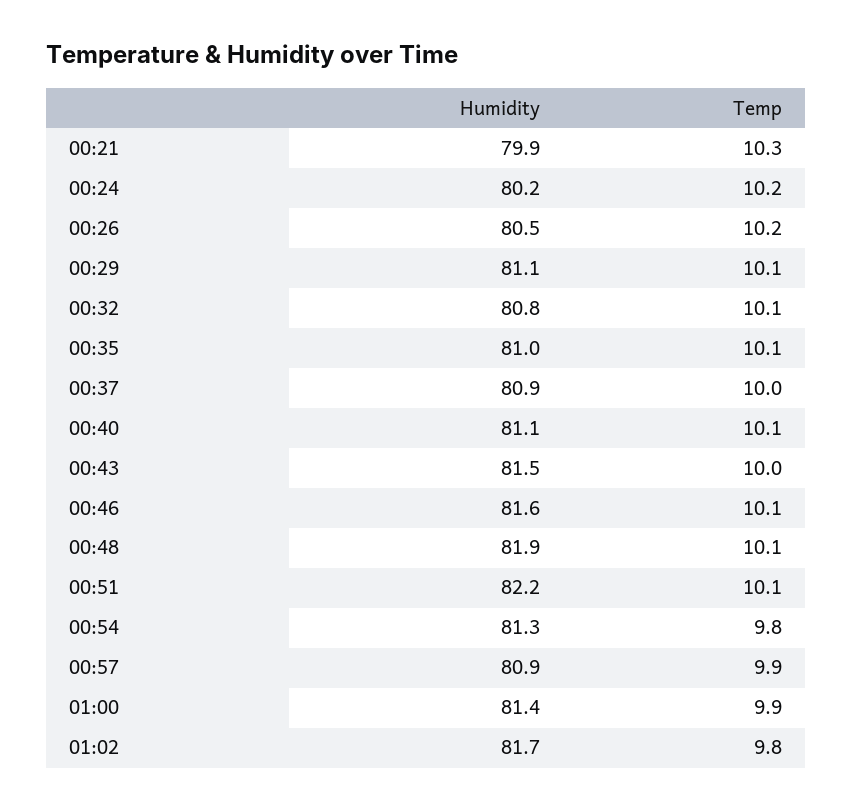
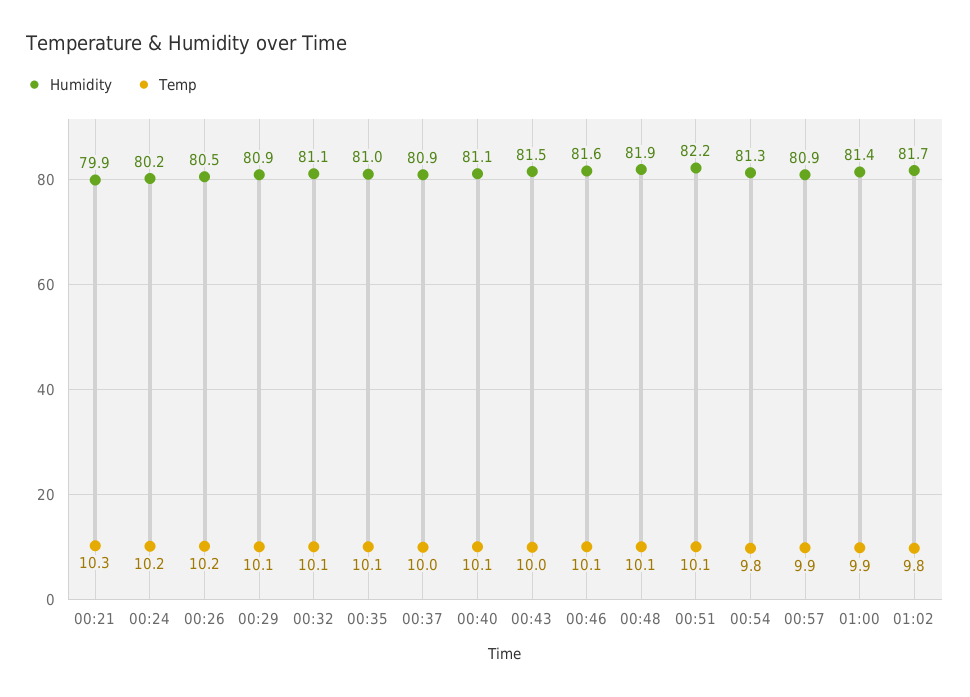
  {
    "Humidity": {
      "00:21": 79.9,
      "00:24": 80.2,
      "00:26": 80.5,
-     "00:29": 81.1,
+     "00:29": 80.9,
-     "00:32": 80.8,
+     "00:32": 81.1,
      "00:35": 81,
      "00:37": 80.9,
      "00:40": 81.1,
      "00:43": 81.5,
      "00:46": 81.6,
      "00:48": 81.9,
      "00:51": 82.2,
      "00:54": 81.3,
      "00:57": 80.9,
      "01:00": 81.4,
      "01:02": 81.7
    },
    "Temp": {
      "00:21": 10.3,
      "00:24": 10.2,
      "00:26": 10.2,
      "00:29": 10.1,
      "00:32": 10.1,
      "00:35": 10.1,
      "00:37": 10,
      "00:40": 10.1,
      "00:43": 10,
      "00:46": 10.1,
      "00:48": 10.1,
      "00:51": 10.1,
      "00:54": 9.8,
      "00:57": 9.9,
      "01:00": 9.9,
      "01:02": 9.8
    }
  }

